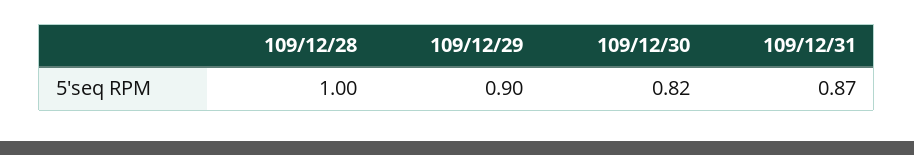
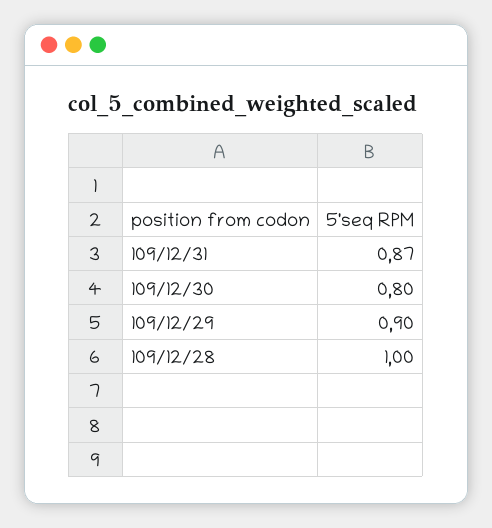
  {
    "109/12/28": 1,
    "109/12/29": 0.9,
-   "109/12/30": 0.82,
+   "109/12/30": 0.8,
    "109/12/31": 0.87
  }

